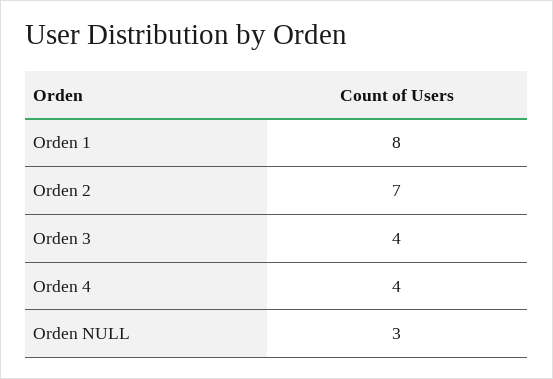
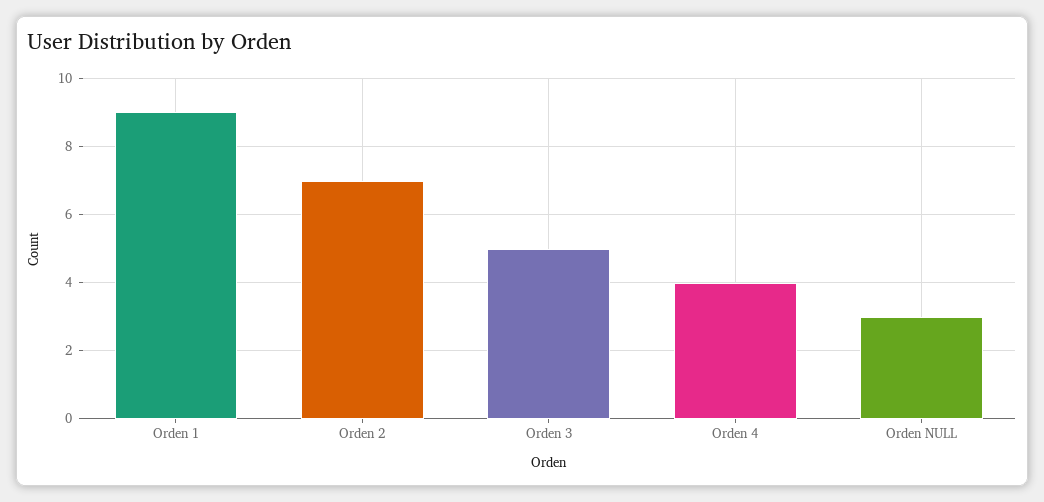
  {
-   "Orden 1": 8,
+   "Orden 1": 9,
    "Orden 2": 7,
-   "Orden 3": 4,
+   "Orden 3": 5,
    "Orden 4": 4,
    "Orden NULL": 3
  }

